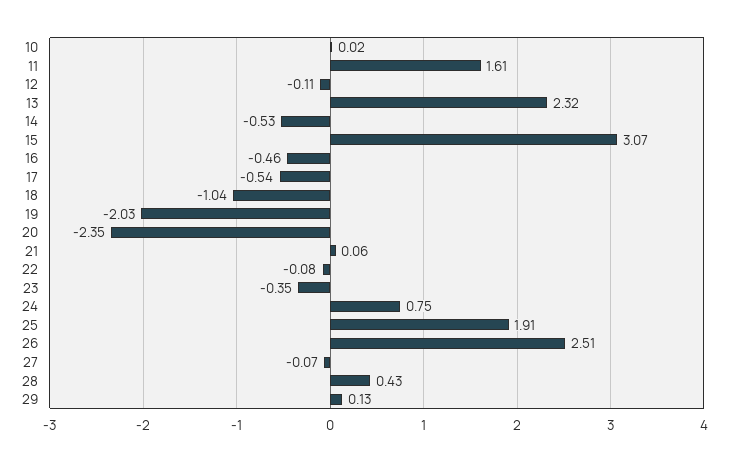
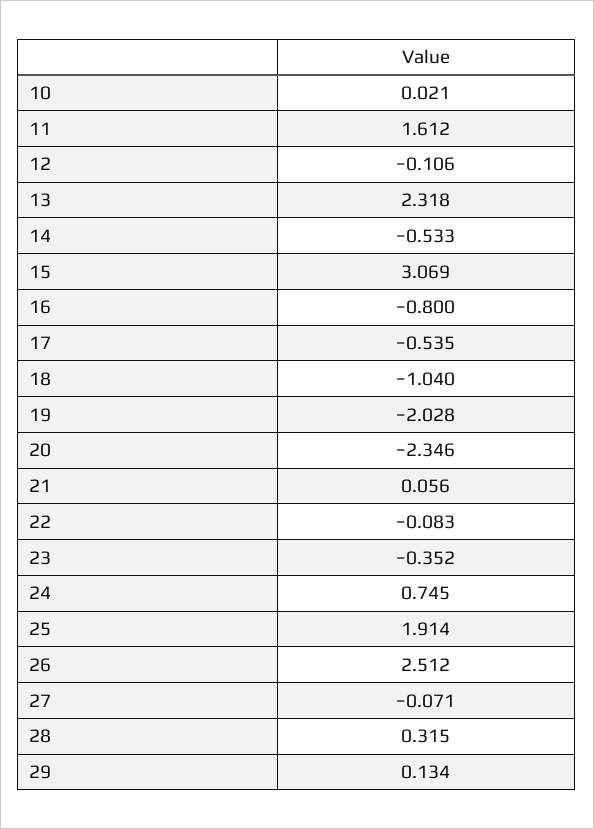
  {
    "10": 0.021,
    "11": 1.612,
    "12": -0.106,
    "13": 2.318,
    "14": -0.533,
    "15": 3.069,
-   "16": -0.46,
+   "16": -0.8,
    "17": -0.535,
    "18": -1.04,
    "19": -2.028,
    "20": -2.346,
    "21": 0.056,
    "22": -0.083,
    "23": -0.352,
    "24": 0.745,
    "25": 1.914,
    "26": 2.512,
    "27": -0.071,
-   "28": 0.43,
+   "28": 0.315,
    "29": 0.134
  }

